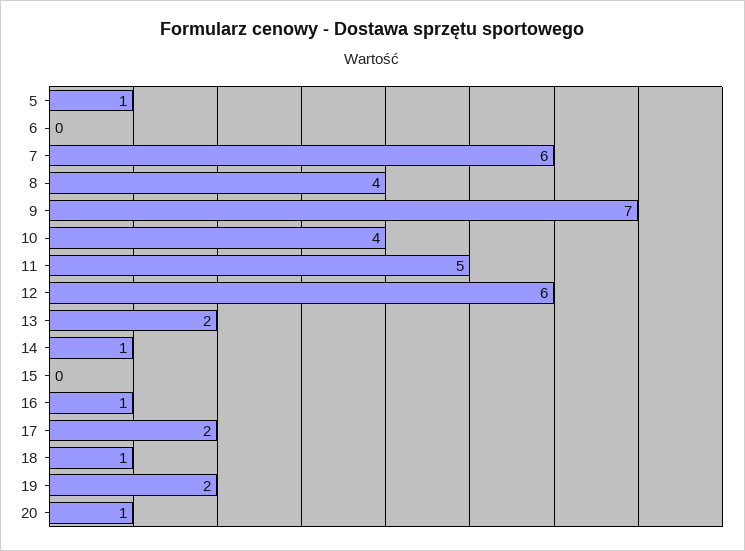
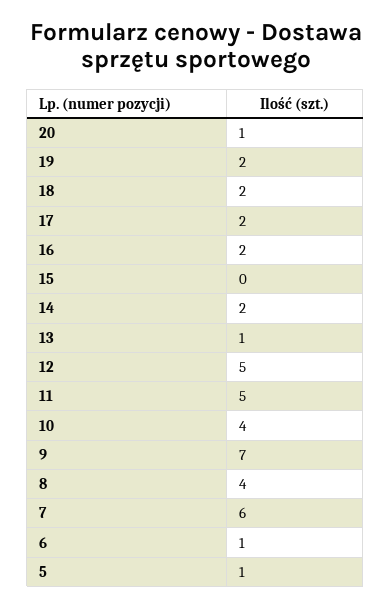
  {
    "5": 1,
-   "6": 0,
+   "6": 1,
    "7": 6,
    "8": 4,
    "9": 7,
    "10": 4,
    "11": 5,
-   "12": 6,
+   "12": 5,
-   "13": 2,
+   "13": 1,
-   "14": 1,
+   "14": 2,
    "15": 0,
-   "16": 1,
+   "16": 2,
    "17": 2,
-   "18": 1,
+   "18": 2,
    "19": 2,
    "20": 1
  }

